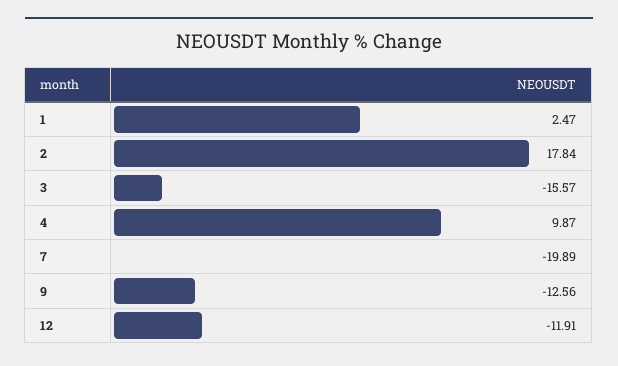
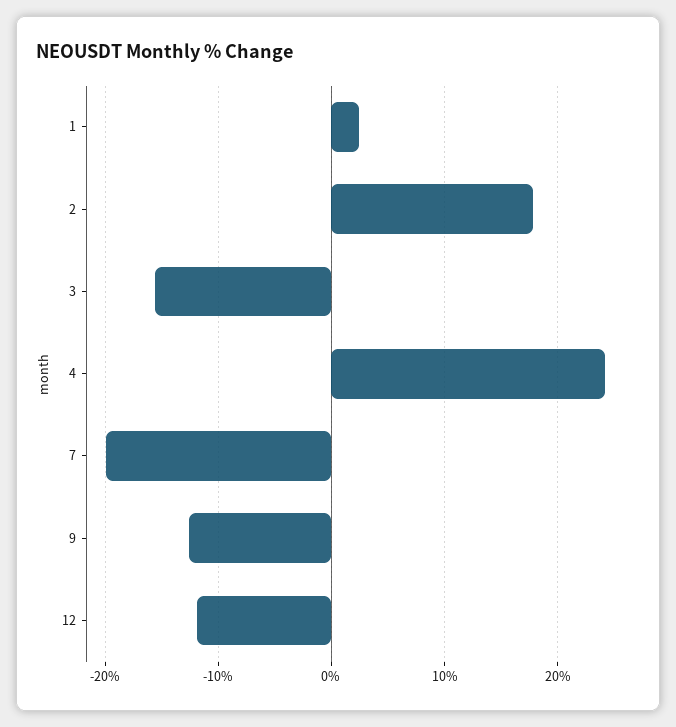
  {
    "1": 2.47,
    "2": 17.84,
    "3": -15.57,
-   "4": 9.87,
+   "4": 24,
    "7": -19.89,
    "9": -12.56,
    "12": -11.91
  }

